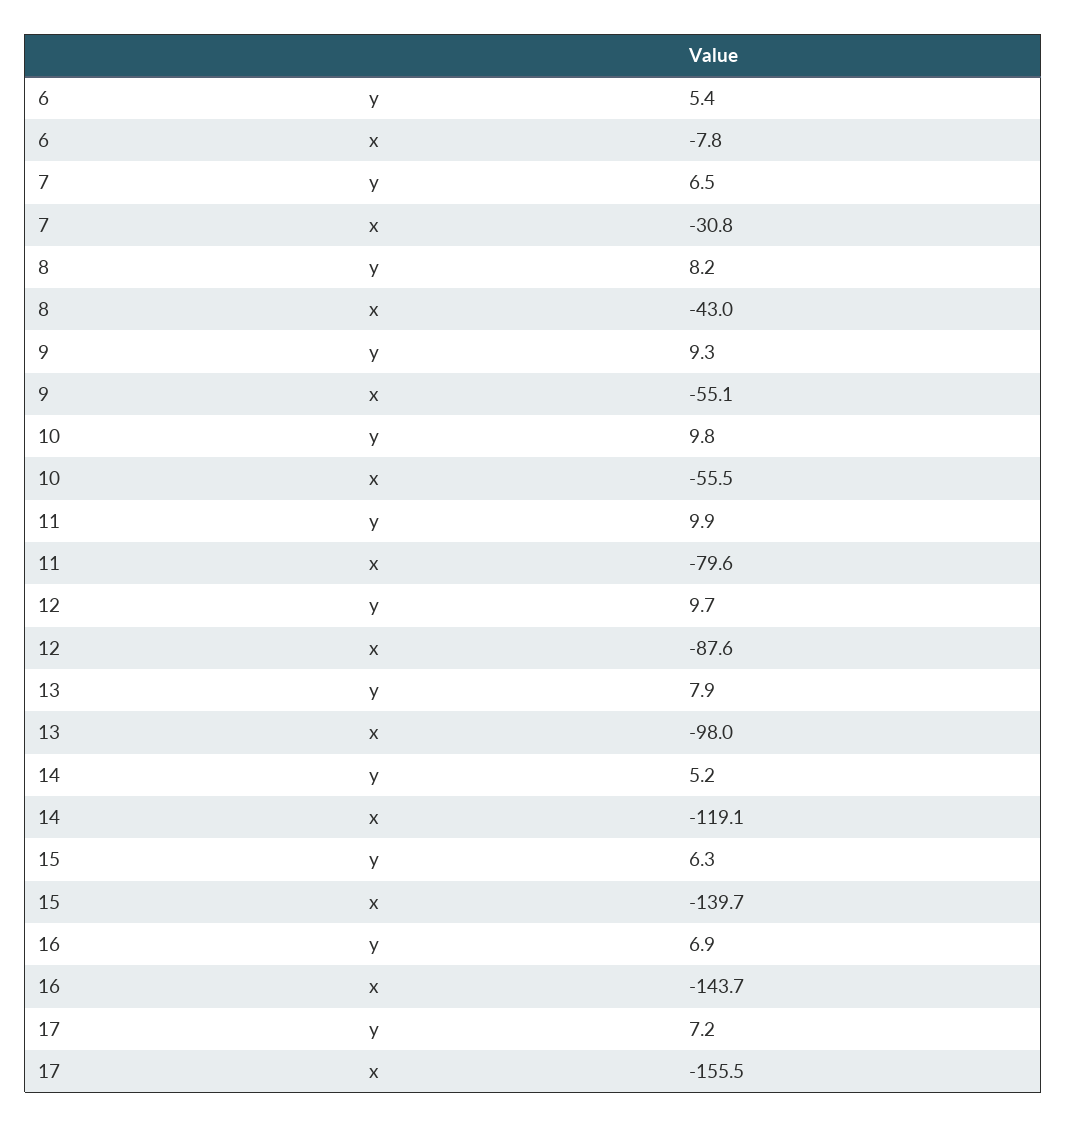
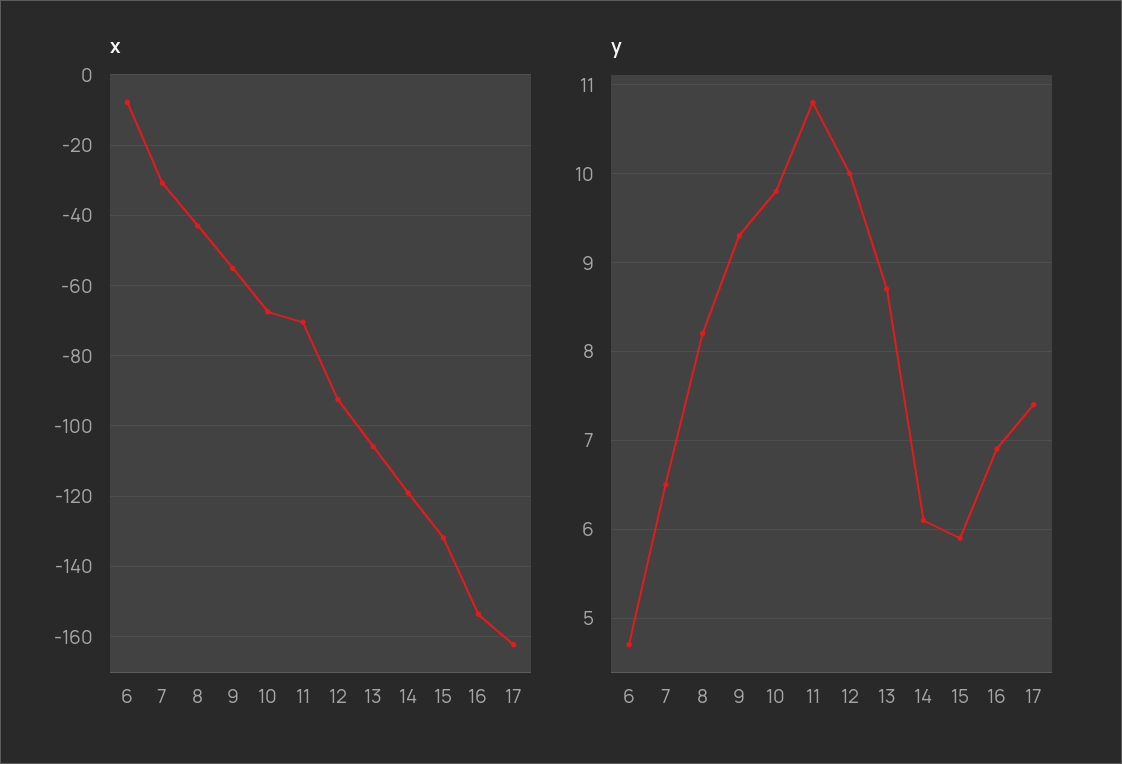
  {
    "y": {
-     "6": 5.4,
+     "6": 4.7,
      "7": 6.5,
      "8": 8.2,
      "9": 9.3,
      "10": 9.8,
-     "11": 9.9,
+     "11": 10.8,
-     "12": 9.7,
+     "12": 10,
-     "13": 7.9,
+     "13": 8.7,
-     "14": 5.2,
+     "14": 6.1,
-     "15": 6.3,
+     "15": 5.9,
      "16": 6.9,
-     "17": 7.2
+     "17": 7.4
    },
    "x": {
      "6": -7.8,
      "7": -30.8,
      "8": -43,
      "9": -55.1,
-     "10": -55.5,
+     "10": -68,
-     "11": -79.6,
+     "11": -70,
-     "12": -87.6,
+     "12": -92,
-     "13": -98,
+     "13": -106,
      "14": -119.1,
-     "15": -139.7,
+     "15": -132,
-     "16": -143.7,
+     "16": -154,
-     "17": -155.5
+     "17": -162
    }
  }

